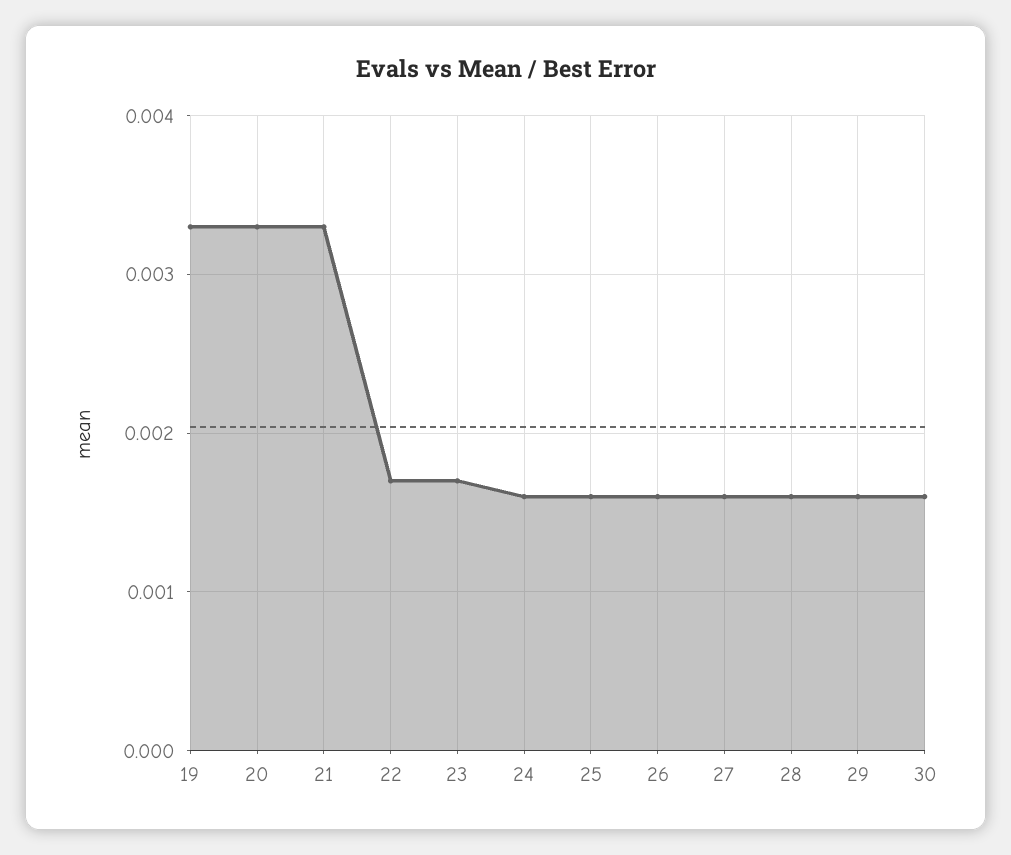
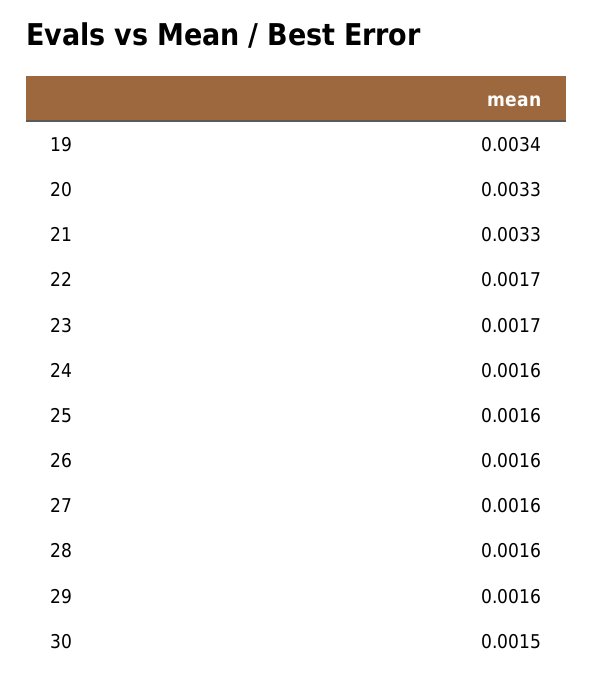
  {
-   "19": 0.0033,
+   "19": 0.0034,
    "20": 0.0033,
    "21": 0.0033,
    "22": 0.0017,
    "23": 0.0017,
    "24": 0.0016,
    "25": 0.0016,
    "26": 0.0016,
    "27": 0.0016,
    "28": 0.0016,
    "29": 0.0016,
-   "30": 0.0016
+   "30": 0.0015
  }

